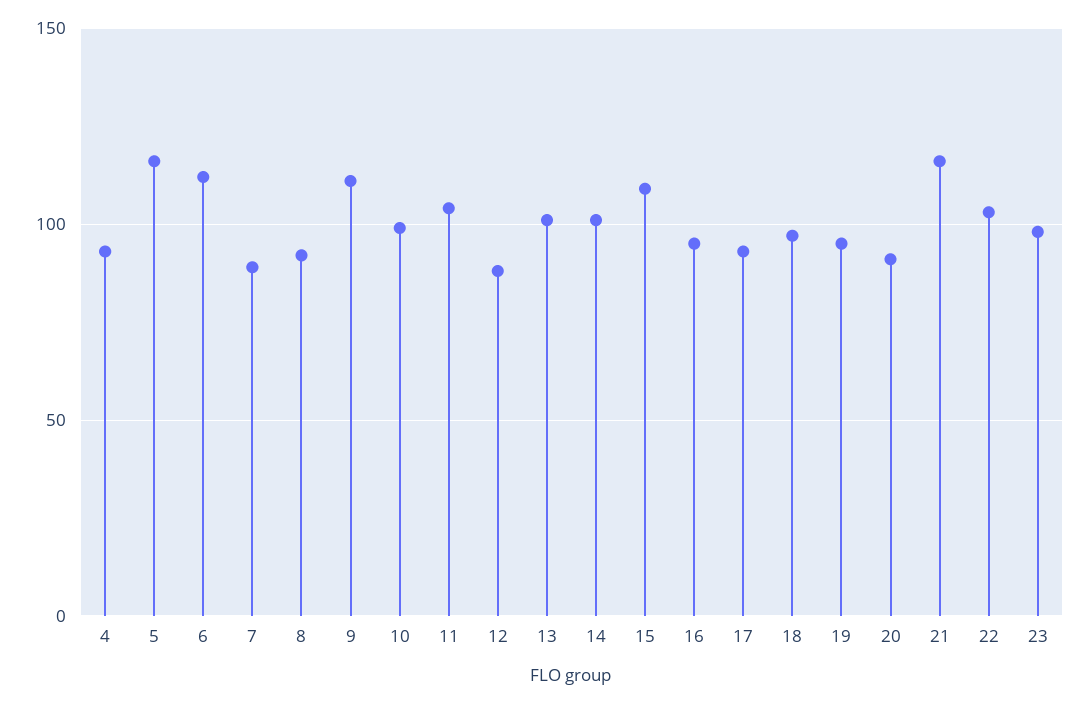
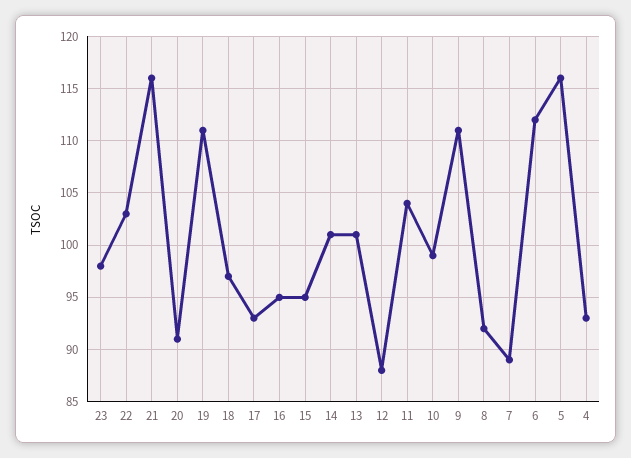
  {
    "4": 93,
    "5": 116,
    "6": 112,
    "7": 89,
    "8": 92,
    "9": 111,
    "10": 99,
    "11": 104,
    "12": 88,
    "13": 101,
    "14": 101,
-   "15": 110,
+   "15": 95,
    "16": 95,
    "17": 93,
    "18": 97,
-   "19": 95,
+   "19": 111,
    "20": 91,
    "21": 116,
    "22": 103,
    "23": 98
  }

